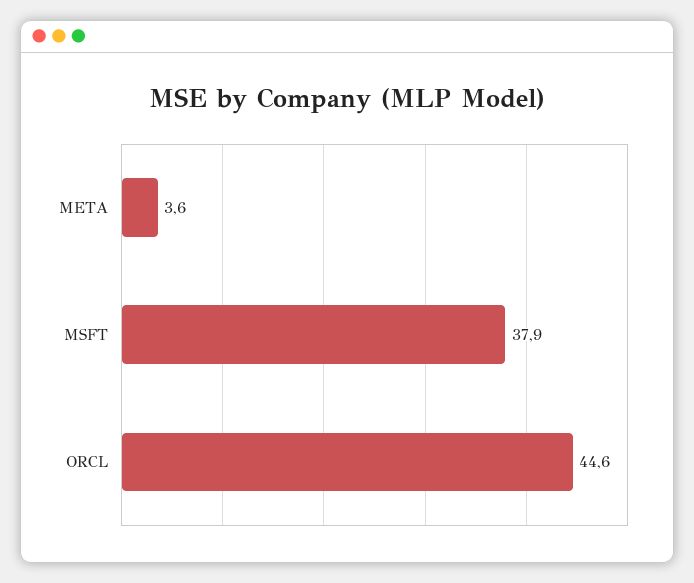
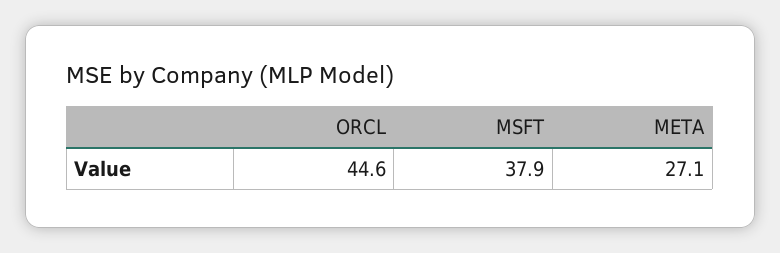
  {
-   "META": 3.6,
+   "META": 27.1,
    "MSFT": 37.9,
    "ORCL": 44.6
  }

